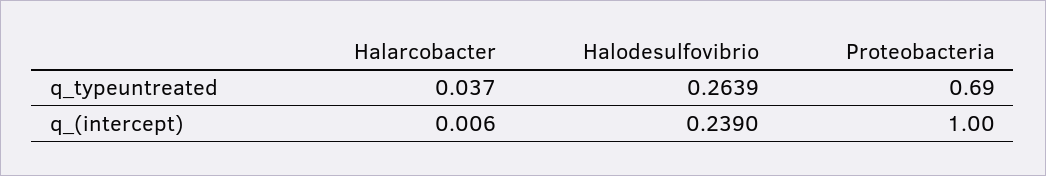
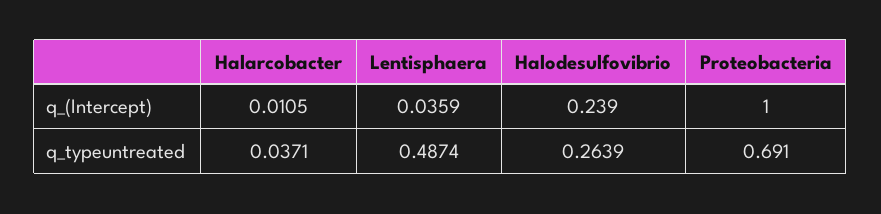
  {
    "Halarcobacter": {
      "q_typeuntreated": 0.0371,
-     "q_(intercept)": 0.006
+     "q_(intercept)": 0.0105
    },
    "Halodesulfovibrio": {
      "q_typeuntreated": 0.2639,
      "q_(intercept)": 0.239
    },
    "Proteobacteria": {
      "q_typeuntreated": 0.691,
      "q_(intercept)": 1
-   }
+   },
+   "Lentisphaera": {
+     "q_(intercept)": 0.0359,
+     "q_typeuntreated": 0.4874
+   }
  }

